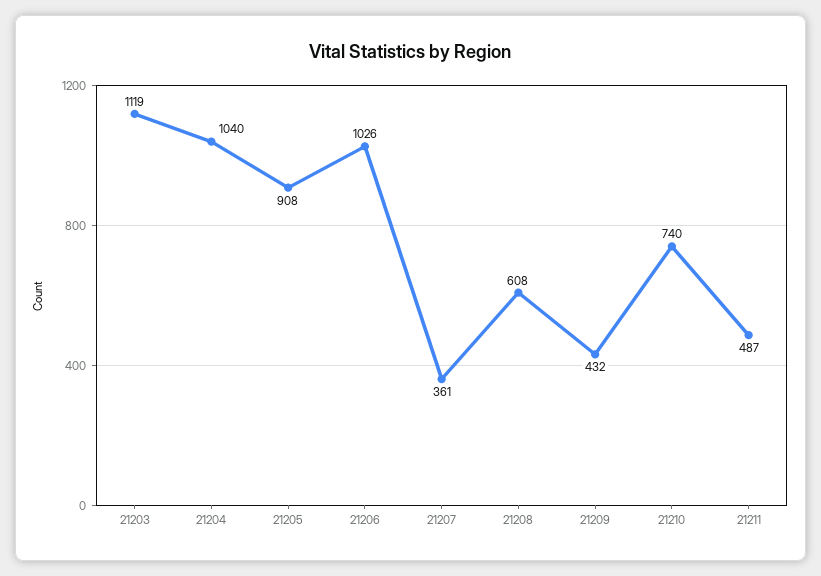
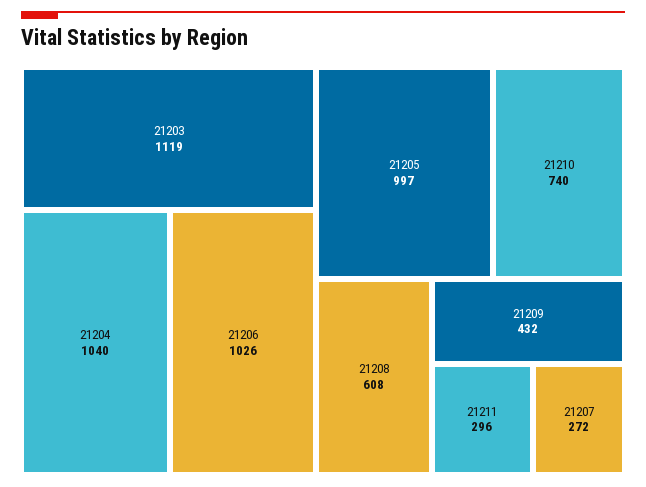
  {
    "21203": 1119,
    "21204": 1040,
-   "21205": 908,
+   "21205": 997,
    "21206": 1026,
-   "21207": 361,
+   "21207": 272,
    "21208": 608,
    "21209": 432,
    "21210": 740,
-   "21211": 487
+   "21211": 296
  }

